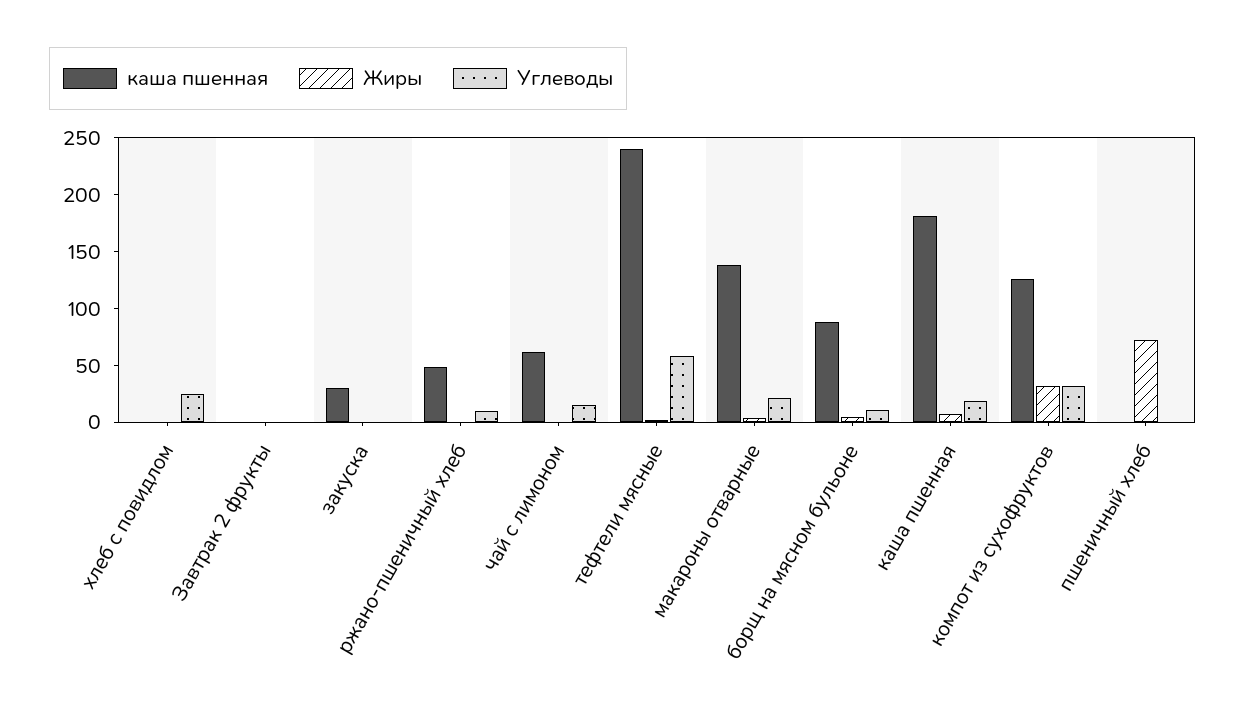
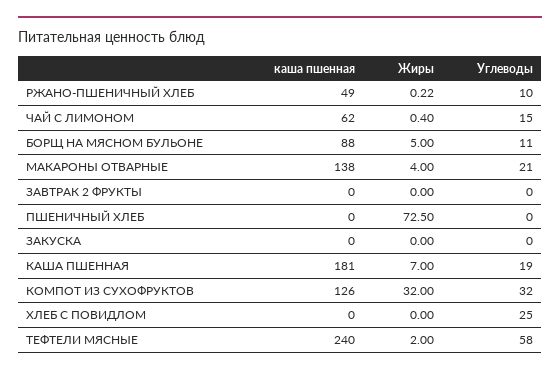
  {
    "каша пшенная": {
      "хлеб с повидлом": 0,
      "Завтрак 2 фрукты": 0,
-     "закуска": 30,
+     "закуска": 0,
      "ржано-пшеничный хлеб": 49,
      "чай с лимоном": 62,
      "тефтели мясные": 240,
      "макароны отварные": 138,
      "борщ на мясном бульоне": 88,
      "каша пшенная": 181,
      "компот из сухофруктов": 126,
      "пшеничный хлеб": 0
    },
    "Жиры": {
      "хлеб с повидлом": 0,
      "Завтрак 2 фрукты": 0,
      "закуска": 0,
      "ржано-пшеничный хлеб": 0.22,
      "чай с лимоном": 0.4,
      "тефтели мясные": 2,
      "макароны отварные": 4,
      "борщ на мясном бульоне": 5,
      "каша пшенная": 7,
      "компот из сухофруктов": 32,
      "пшеничный хлеб": 72.5
    },
    "Углеводы": {
      "хлеб с повидлом": 25,
      "Завтрак 2 фрукты": 0,
      "закуска": 0,
      "ржано-пшеничный хлеб": 10,
      "чай с лимоном": 15,
      "тефтели мясные": 58,
      "макароны отварные": 21,
      "борщ на мясном бульоне": 11,
      "каша пшенная": 19,
      "компот из сухофруктов": 32,
      "пшеничный хлеб": 0
    }
  }

